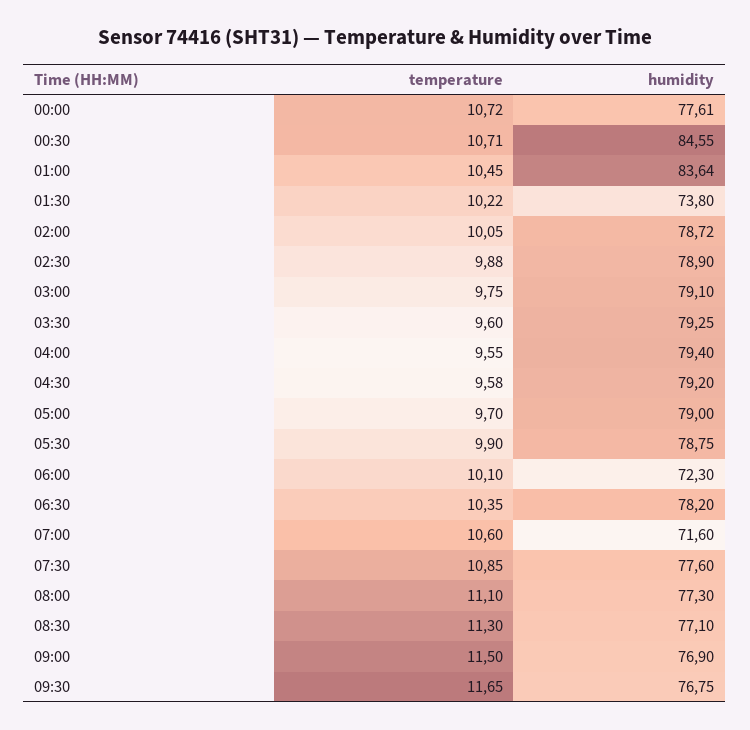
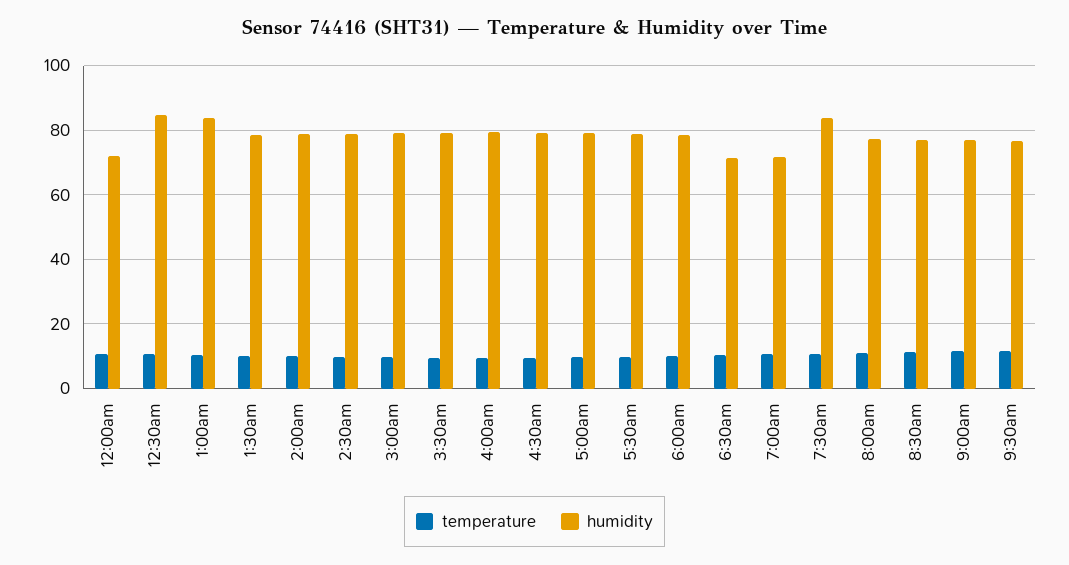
  {
    "temperature": {
      "00:00": 10.72,
      "00:30": 10.71,
      "01:00": 10.45,
      "01:30": 10.22,
      "02:00": 10.05,
      "02:30": 9.88,
      "03:00": 9.75,
      "03:30": 9.6,
      "04:00": 9.55,
      "04:30": 9.58,
      "05:00": 9.7,
      "05:30": 9.9,
      "06:00": 10.1,
      "06:30": 10.35,
      "07:00": 10.6,
      "07:30": 10.85,
      "08:00": 11.1,
      "08:30": 11.3,
      "09:00": 11.5,
      "09:30": 11.65
    },
    "humidity": {
-     "00:00": 77.61,
+     "00:00": 72,
      "00:30": 84.55,
      "01:00": 83.64,
-     "01:30": 73.8,
+     "01:30": 78,
      "02:00": 78.72,
      "02:30": 78.9,
      "03:00": 79.1,
      "03:30": 79.25,
      "04:00": 79.4,
      "04:30": 79.2,
      "05:00": 79,
      "05:30": 78.75,
-     "06:00": 72.3,
+     "06:00": 78,
-     "06:30": 78.2,
+     "06:30": 72,
      "07:00": 71.6,
-     "07:30": 77.6,
+     "07:30": 84,
      "08:00": 77.3,
      "08:30": 77.1,
      "09:00": 76.9,
      "09:30": 76.75
    }
  }

